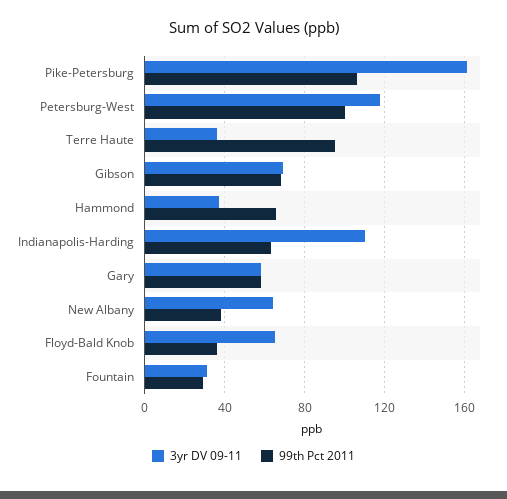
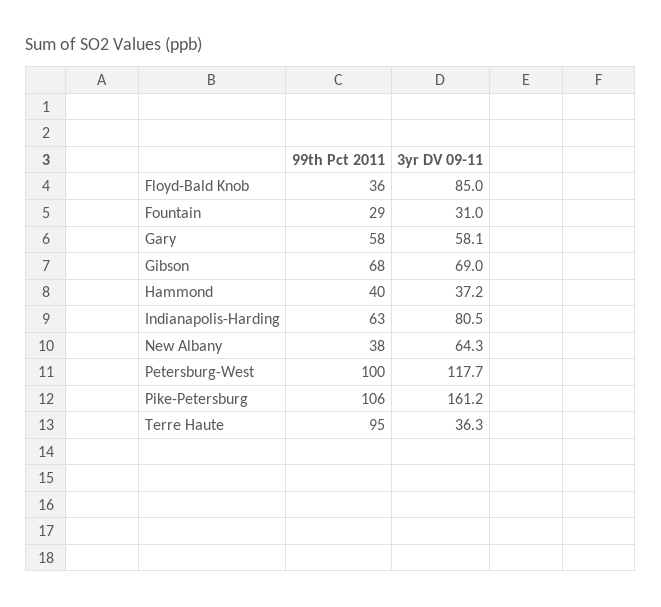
  {
    "3yr DV 09-11": {
      "Pike-Petersburg": 161.2,
      "Petersburg-West": 117.7,
      "Terre Haute": 36.3,
      "Gibson": 69,
      "Hammond": 37.2,
-     "Indianapolis-Harding": 110,
+     "Indianapolis-Harding": 80.5,
      "Gary": 58.1,
      "New Albany": 64.3,
-     "Floyd-Bald Knob": 65,
+     "Floyd-Bald Knob": 85,
      "Fountain": 31
    },
    "99th Pct 2011": {
      "Pike-Petersburg": 106,
      "Petersburg-West": 100,
      "Terre Haute": 95,
      "Gibson": 68,
-     "Hammond": 65,
+     "Hammond": 40,
      "Indianapolis-Harding": 63,
      "Gary": 58,
      "New Albany": 38,
      "Floyd-Bald Knob": 36,
      "Fountain": 29
    }
  }

